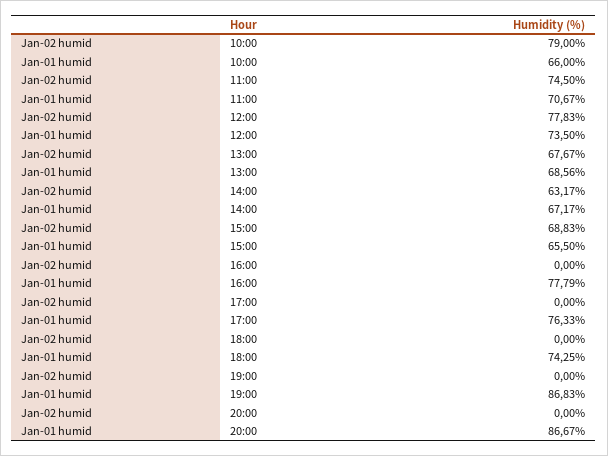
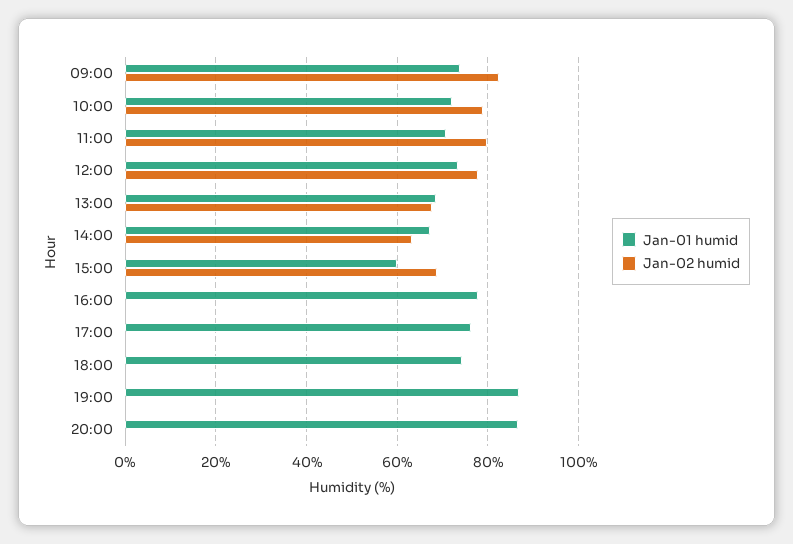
  {
    "Jan-02 humid": {
      "10:00": 79,
-     "11:00": 74.5,
+     "11:00": 80,
      "12:00": 77.83,
      "13:00": 67.67,
      "14:00": 63.17,
      "15:00": 68.83,
      "16:00": 0,
      "17:00": 0,
      "18:00": 0,
      "19:00": 0,
-     "20:00": 0
+     "20:00": 0,
+     "09:00": 82
    },
    "Jan-01 humid": {
-     "10:00": 66,
+     "10:00": 72,
      "11:00": 70.67,
      "12:00": 73.5,
      "13:00": 68.56,
      "14:00": 67.17,
-     "15:00": 65.5,
+     "15:00": 60,
      "16:00": 77.79,
      "17:00": 76.33,
      "18:00": 74.25,
      "19:00": 86.83,
-     "20:00": 86.67
+     "20:00": 86.67,
+     "09:00": 74
    }
  }

